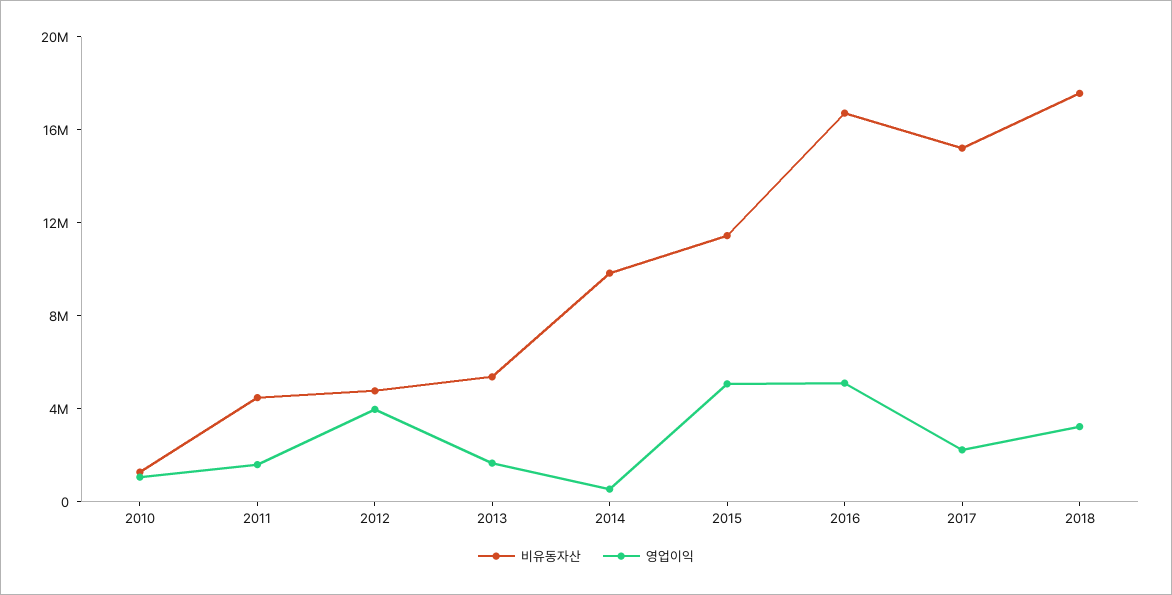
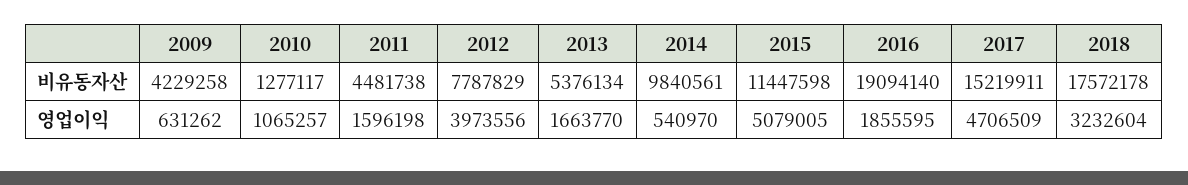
  {
    "비유동자산": {
      "2010": 1277117,
      "2011": 4481738,
-     "2012": 5000000,
+     "2012": 7787829,
      "2013": 5376134,
      "2014": 9840561,
      "2015": 11447598,
-     "2016": 17000000,
+     "2016": 19094140,
      "2017": 15219911,
-     "2018": 17572178
+     "2018": 17572178,
+     "2009": 4229258
    },
    "영업이익": {
      "2010": 1065257,
      "2011": 1596198,
      "2012": 3973556,
      "2013": 1663770,
      "2014": 540970,
      "2015": 5079005,
-     "2016": 5000000,
+     "2016": 1855595,
-     "2017": 2000000,
+     "2017": 4706509,
-     "2018": 3232604
+     "2018": 3232604,
+     "2009": 631262
    }
  }

